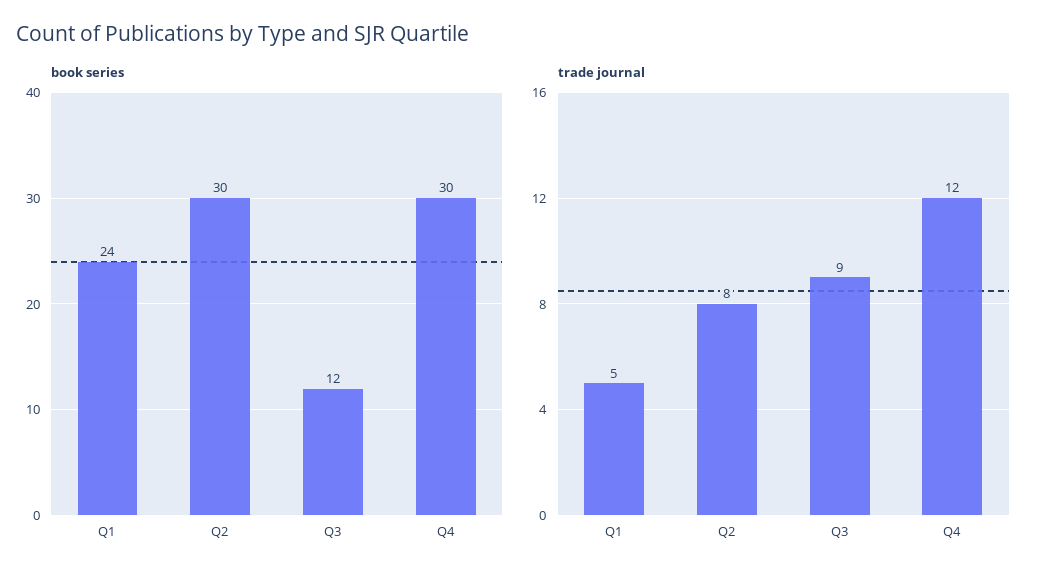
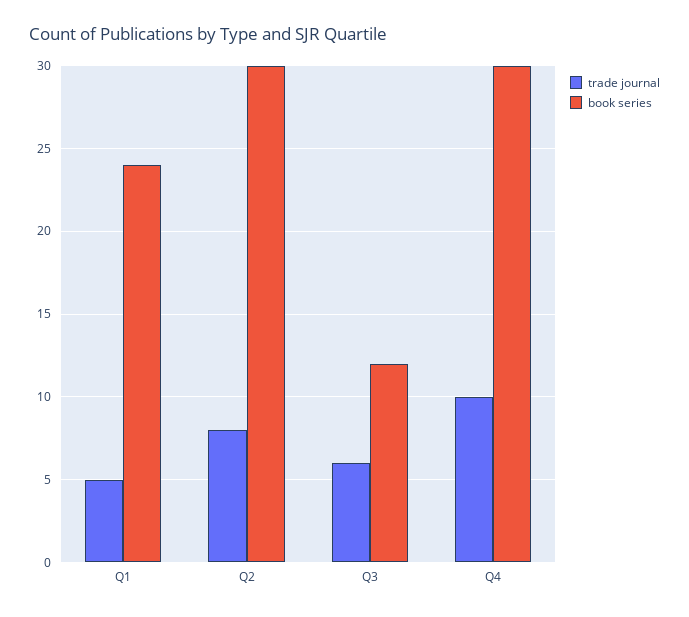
  {
    "book series": {
      "Q1": 24,
      "Q2": 30,
      "Q3": 12,
      "Q4": 30
    },
    "trade journal": {
      "Q1": 5,
      "Q2": 8,
-     "Q3": 9,
+     "Q3": 6,
-     "Q4": 12
+     "Q4": 10
    }
  }

